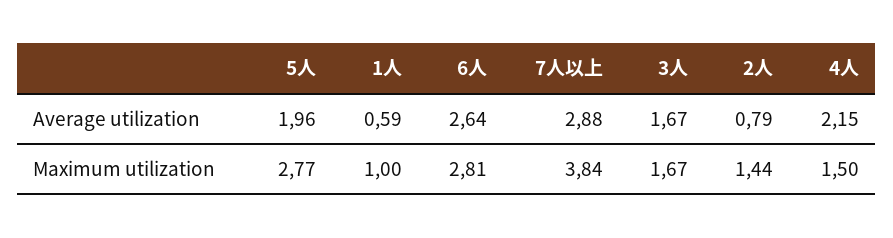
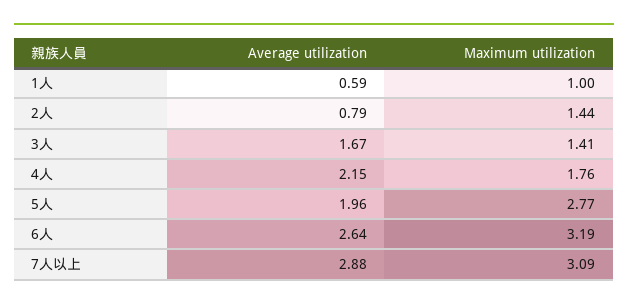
  {
    "5人": {
      "Average utilization": 1.96,
      "Maximum utilization": 2.77
    },
    "1人": {
      "Average utilization": 0.59,
      "Maximum utilization": 1
    },
    "6人": {
      "Average utilization": 2.64,
-     "Maximum utilization": 2.81
+     "Maximum utilization": 3.19
    },
    "7人以上": {
      "Average utilization": 2.88,
-     "Maximum utilization": 3.84
+     "Maximum utilization": 3.09
    },
    "3人": {
      "Average utilization": 1.67,
-     "Maximum utilization": 1.67
+     "Maximum utilization": 1.41
    },
    "2人": {
      "Average utilization": 0.79,
      "Maximum utilization": 1.44
    },
    "4人": {
      "Average utilization": 2.15,
-     "Maximum utilization": 1.5
+     "Maximum utilization": 1.76
    }
  }

